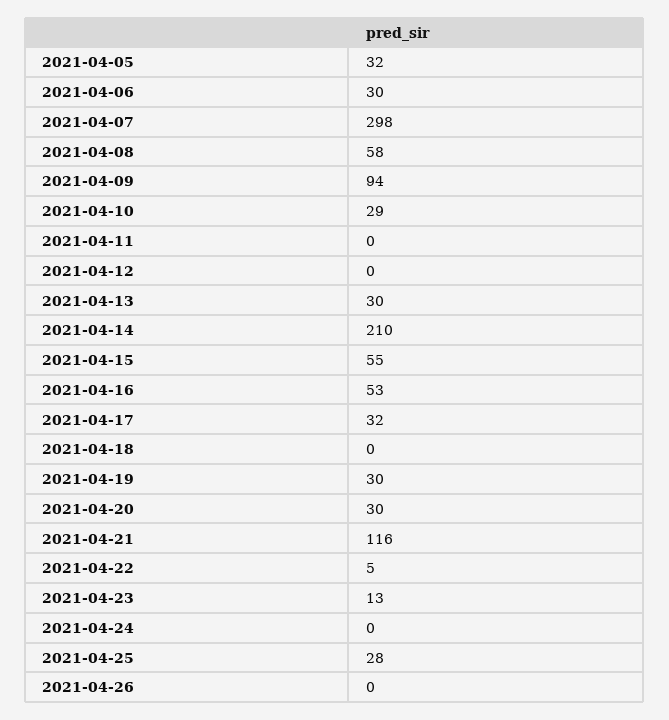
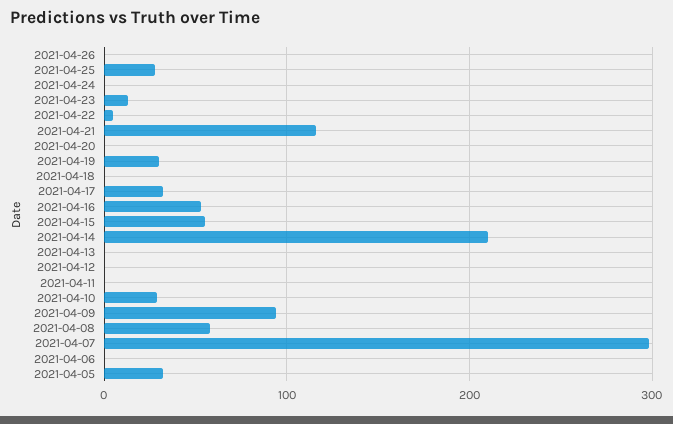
  {
    "2021-04-05": 32,
-   "2021-04-06": 30,
+   "2021-04-06": 0,
    "2021-04-07": 298,
    "2021-04-08": 58,
    "2021-04-09": 94,
    "2021-04-10": 29,
    "2021-04-11": 0,
    "2021-04-12": 0,
-   "2021-04-13": 30,
+   "2021-04-13": 0,
    "2021-04-14": 210,
    "2021-04-15": 55,
    "2021-04-16": 53,
    "2021-04-17": 32,
    "2021-04-18": 0,
    "2021-04-19": 30,
-   "2021-04-20": 30,
+   "2021-04-20": 0,
    "2021-04-21": 116,
    "2021-04-22": 5,
    "2021-04-23": 13,
    "2021-04-24": 0,
    "2021-04-25": 28,
    "2021-04-26": 0
  }

